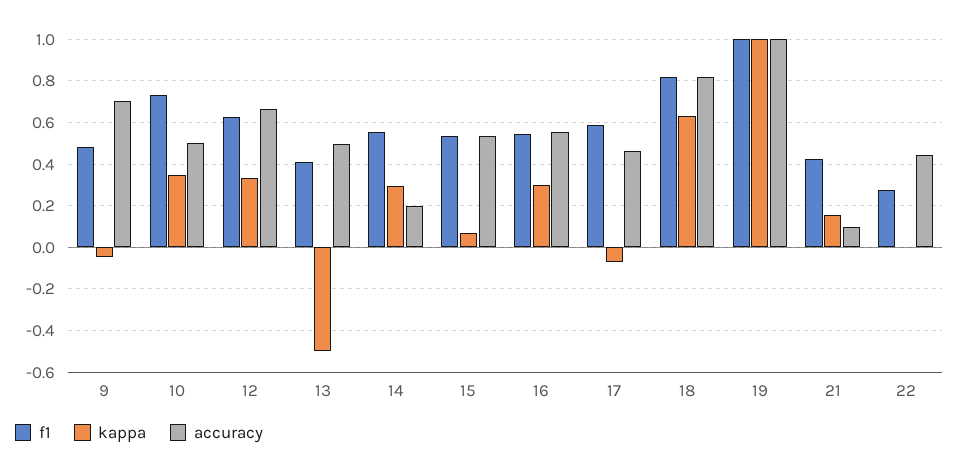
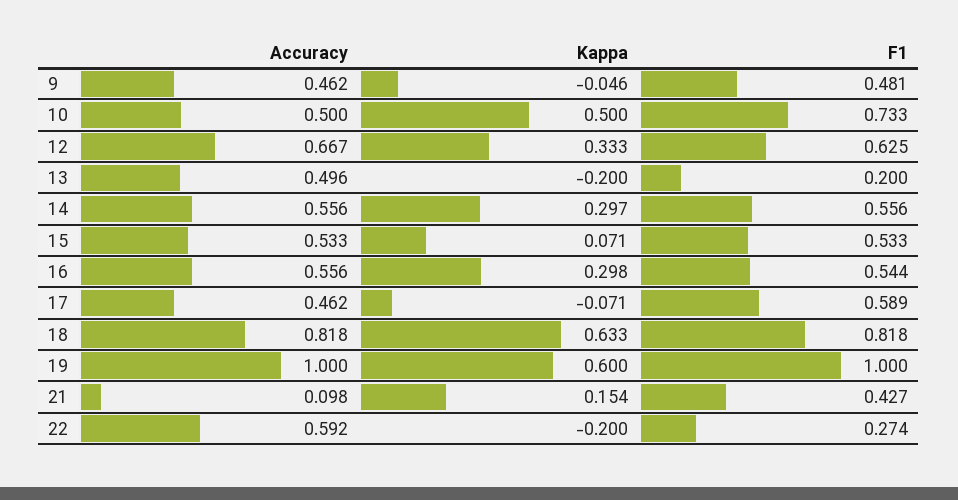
  {
    "f1": {
      "9": 0.481,
      "10": 0.733,
      "12": 0.625,
-     "13": 0.4,
+     "13": 0.2,
      "14": 0.556,
      "15": 0.533,
      "16": 0.544,
      "17": 0.589,
      "18": 0.818,
      "19": 1,
      "21": 0.427,
      "22": 0.274
    },
    "kappa": {
      "9": -0.046,
-     "10": 0.35,
+     "10": 0.5,
      "12": 0.333,
-     "13": -0.5,
+     "13": -0.2,
      "14": 0.297,
      "15": 0.071,
      "16": 0.298,
      "17": -0.071,
      "18": 0.633,
-     "19": 1,
+     "19": 0.6,
      "21": 0.154,
-     "22": 0
+     "22": -0.2
    },
    "accuracy": {
-     "9": 0.7,
+     "9": 0.462,
      "10": 0.5,
      "12": 0.667,
      "13": 0.496,
-     "14": 0.2,
+     "14": 0.556,
      "15": 0.533,
      "16": 0.556,
      "17": 0.462,
      "18": 0.818,
      "19": 1,
      "21": 0.098,
-     "22": 0.45
+     "22": 0.592
    }
  }

